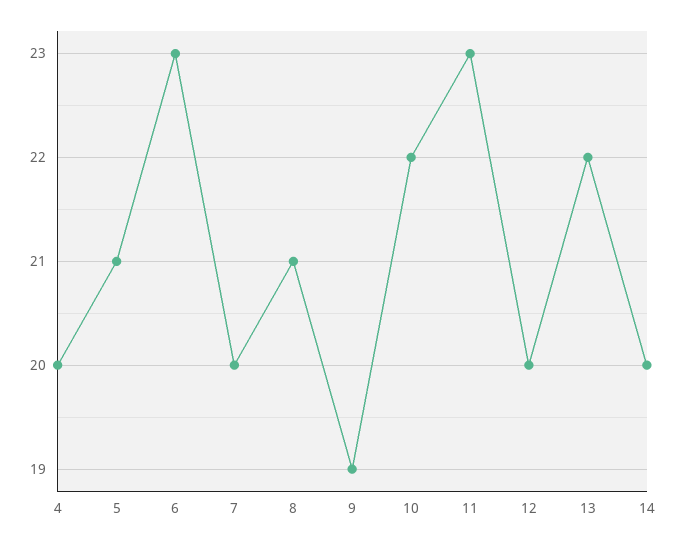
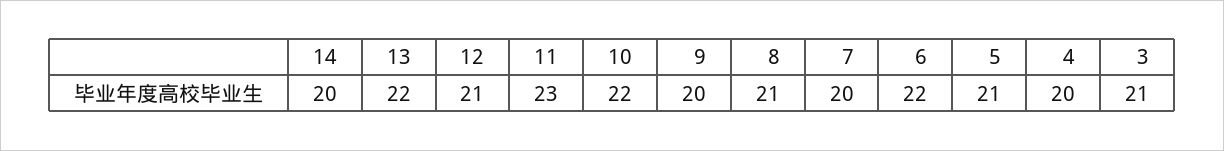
  {
    "4": 20,
    "5": 21,
-   "6": 23,
+   "6": 22,
    "7": 20,
    "8": 21,
-   "9": 19,
+   "9": 20,
    "10": 22,
    "11": 23,
-   "12": 20,
+   "12": 21,
    "13": 22,
-   "14": 20
+   "14": 20,
+   "3": 21
  }

